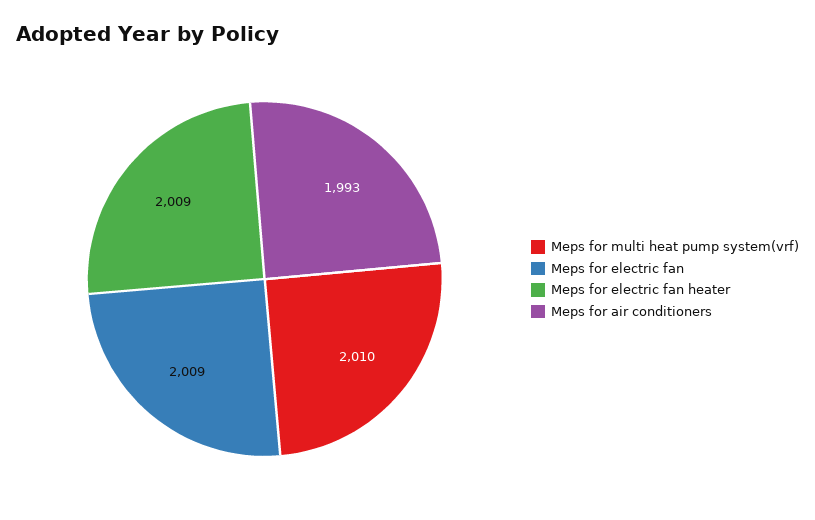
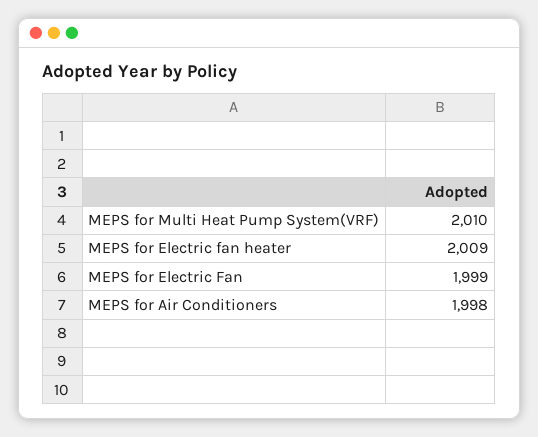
  {
    "Meps for multi heat pump system(vrf)": 2010,
-   "Meps for electric fan": 2009,
+   "Meps for electric fan": 1999,
    "Meps for electric fan heater": 2009,
-   "Meps for air conditioners": 1993
+   "Meps for air conditioners": 1998
  }

